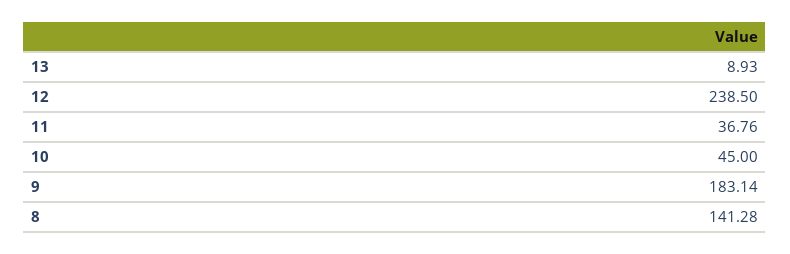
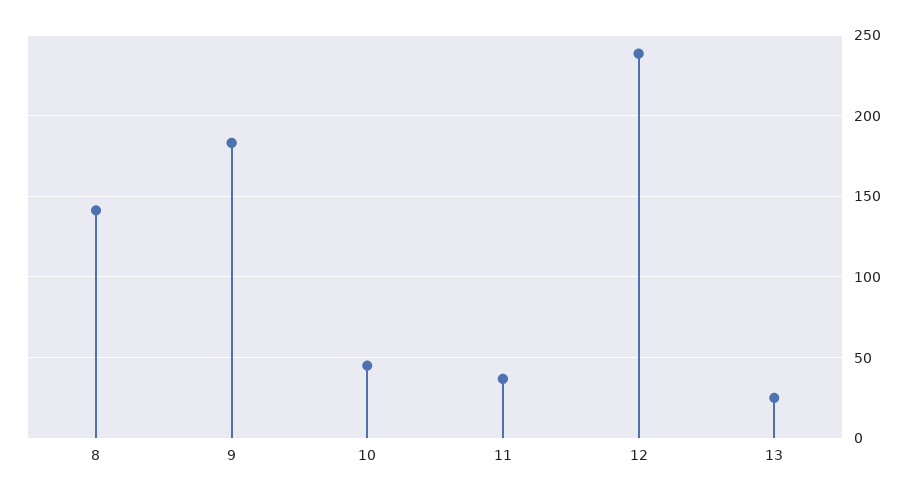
  {
-   "13": 8.93,
+   "13": 25,
    "12": 238.5,
    "11": 36.76,
    "10": 45,
    "9": 183.14,
    "8": 141.28
  }

